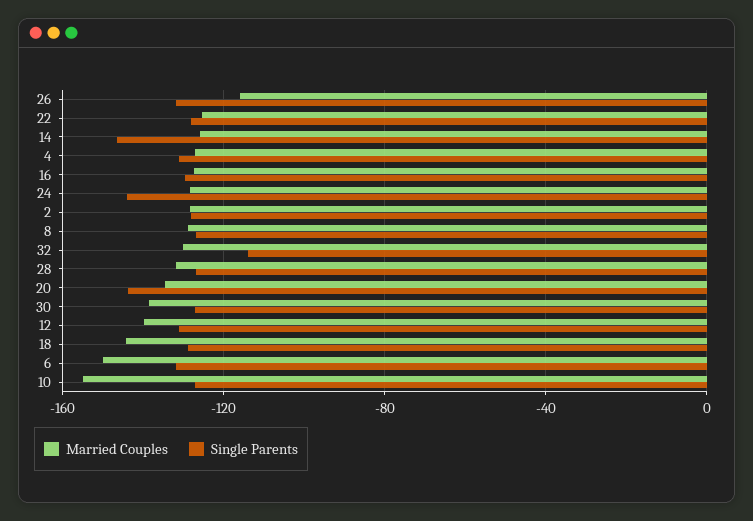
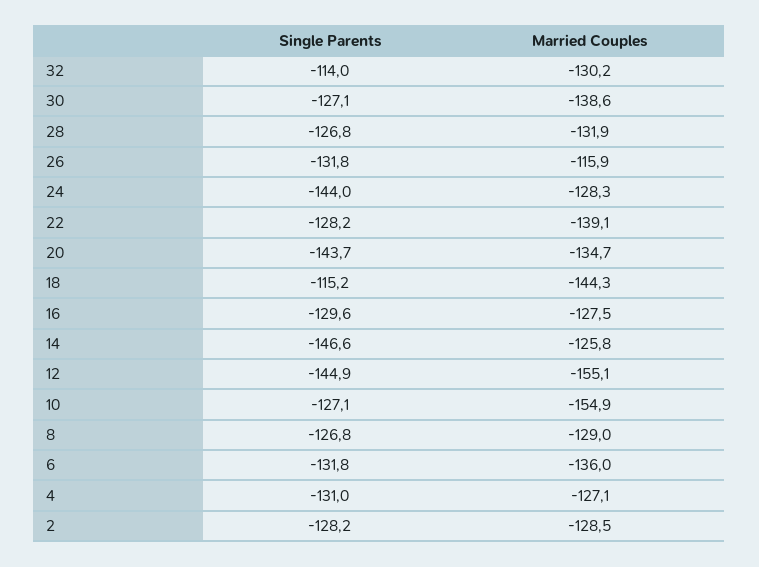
  {
    "Married Couples": {
      "26": -115.9,
-     "22": -125,
+     "22": -139.1,
      "14": -125.8,
      "4": -127.1,
      "16": -127.5,
      "24": -128.3,
      "2": -128.5,
      "8": -129,
      "32": -130.2,
      "28": -131.9,
      "20": -134.7,
      "30": -138.6,
-     "12": -140,
+     "12": -155.1,
      "18": -144.3,
-     "6": -150,
+     "6": -136,
      "10": -154.9
    },
    "Single Parents": {
      "26": -131.8,
      "22": -128.2,
      "14": -146.6,
      "4": -131,
      "16": -129.6,
      "24": -144,
      "2": -128.2,
      "8": -126.8,
      "32": -114,
      "28": -126.8,
      "20": -143.7,
      "30": -127.1,
-     "12": -130,
+     "12": -144.9,
-     "18": -130,
+     "18": -115.2,
      "6": -131.8,
      "10": -127.1
    }
  }

